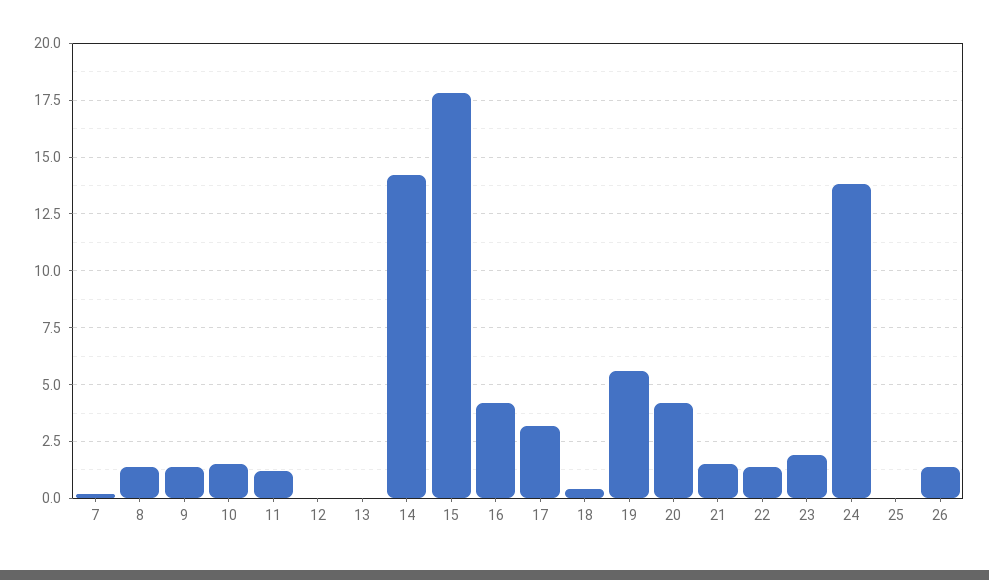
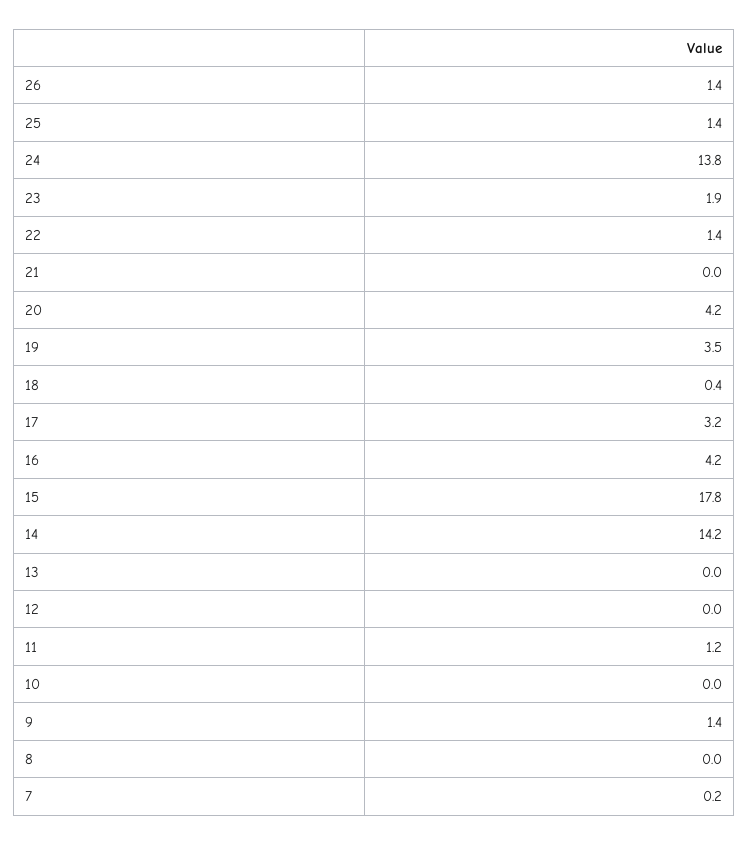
  {
    "7": 0.2,
-   "8": 1.5,
+   "8": 0,
    "9": 1.4,
-   "10": 1.5,
+   "10": 0,
    "11": 1.2,
    "12": 0,
    "13": 0,
    "14": 14.2,
    "15": 17.8,
    "16": 4.2,
    "17": 3.2,
    "18": 0.4,
-   "19": 5.5,
+   "19": 3.5,
    "20": 4.2,
-   "21": 1.5,
+   "21": 0,
    "22": 1.4,
    "23": 1.9,
    "24": 13.8,
-   "25": 0,
+   "25": 1.4,
    "26": 1.4
  }

